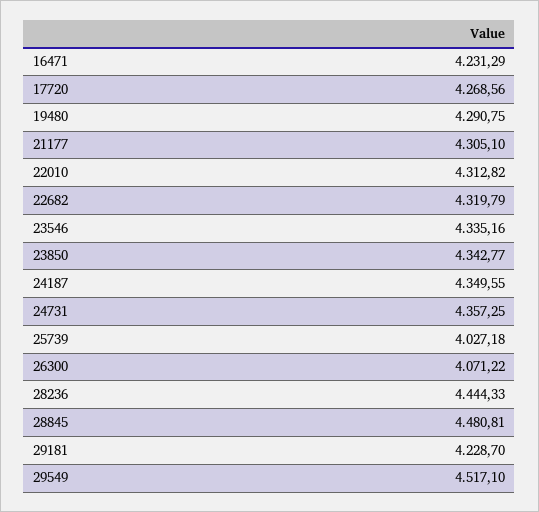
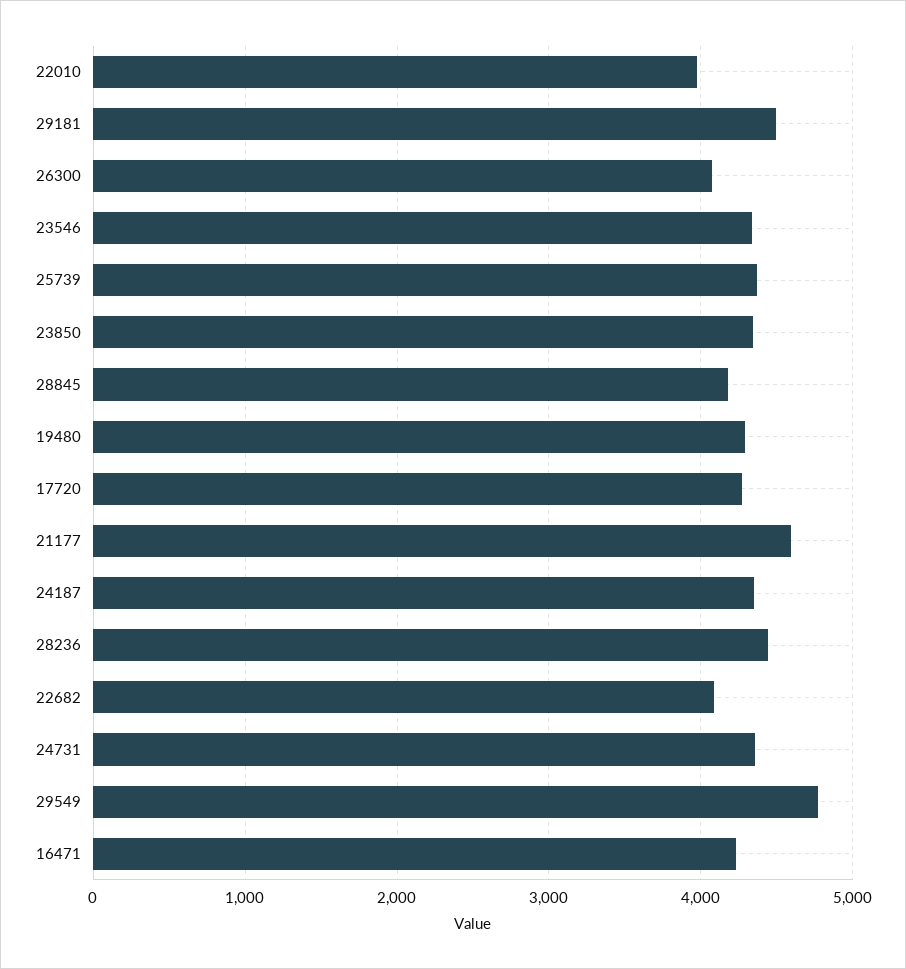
  {
    "16471": 4231.29,
    "17720": 4268.56,
    "19480": 4290.75,
-   "21177": 4305.1,
+   "21177": 4600,
-   "22010": 4312.82,
+   "22010": 4000,
-   "22682": 4319.79,
+   "22682": 4100,
    "23546": 4335.16,
    "23850": 4342.77,
    "24187": 4349.55,
    "24731": 4357.25,
-   "25739": 4027.18,
+   "25739": 4400,
    "26300": 4071.22,
    "28236": 4444.33,
-   "28845": 4480.81,
+   "28845": 4200,
-   "29181": 4228.7,
+   "29181": 4500,
-   "29549": 4517.1
+   "29549": 4800
  }

